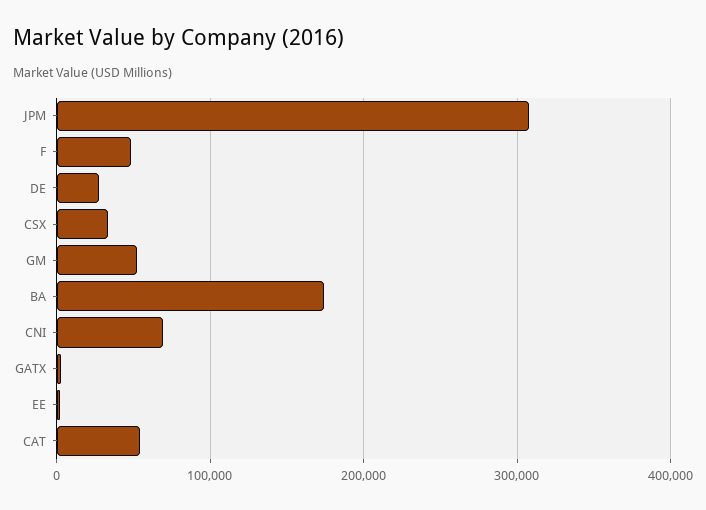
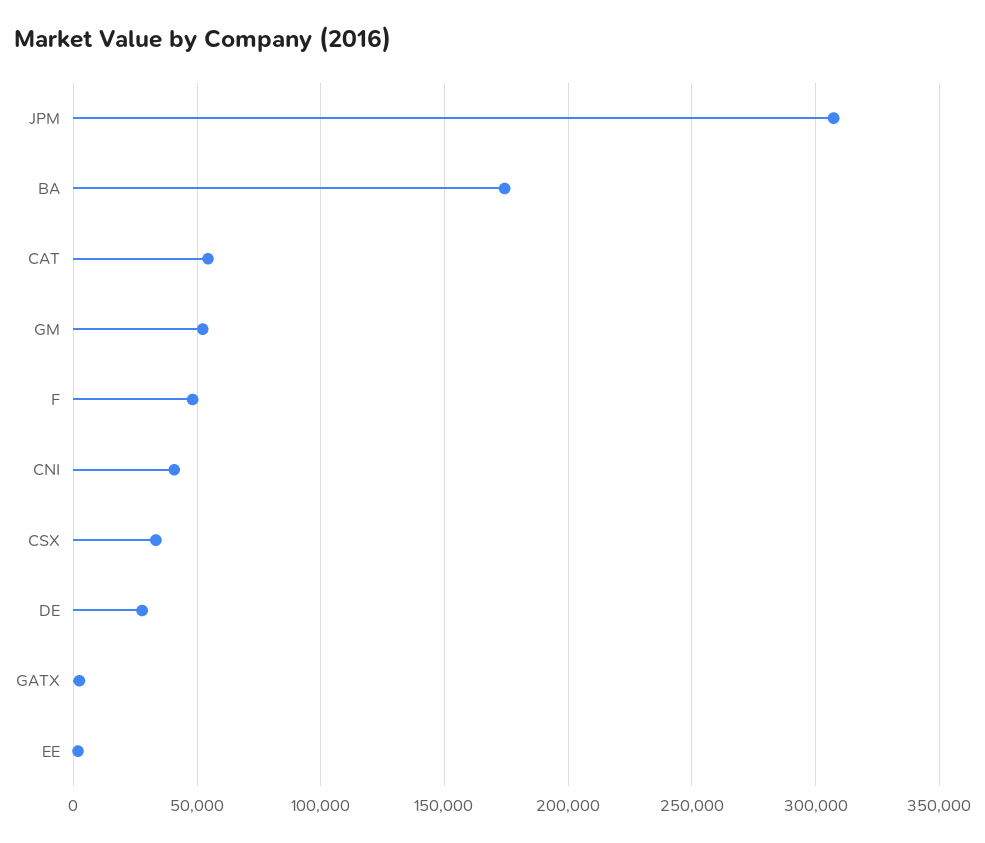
  {
    "JPM": 305000,
    "F": 50000,
    "DE": 30000,
    "CSX": 35000,
    "GM": 50000,
    "BA": 175000,
-   "CNI": 70000,
+   "CNI": 40000,
    "GATX": 0,
    "EE": 0,
    "CAT": 55000
  }

